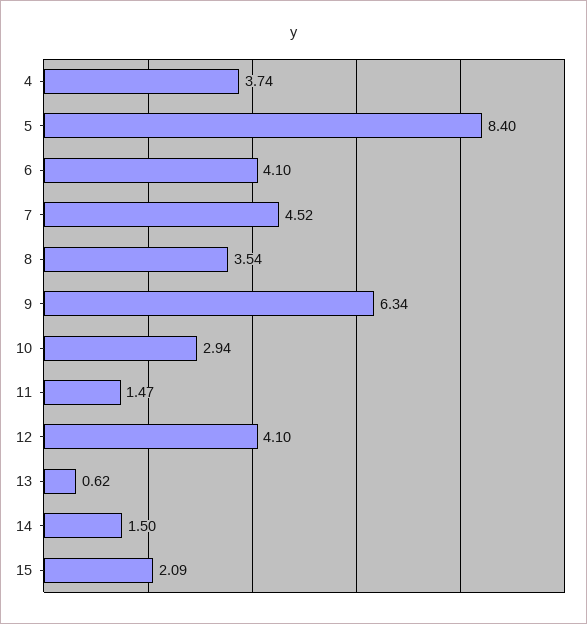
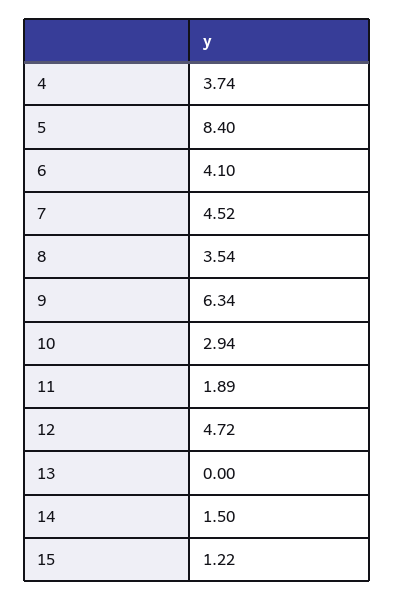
  {
    "4": 3.74,
    "5": 8.4,
    "6": 4.1,
    "7": 4.52,
    "8": 3.54,
    "9": 6.34,
    "10": 2.94,
-   "11": 1.47,
+   "11": 1.89,
-   "12": 4.1,
+   "12": 4.72,
-   "13": 0.62,
+   "13": 0,
    "14": 1.5,
-   "15": 2.09
+   "15": 1.22
  }

